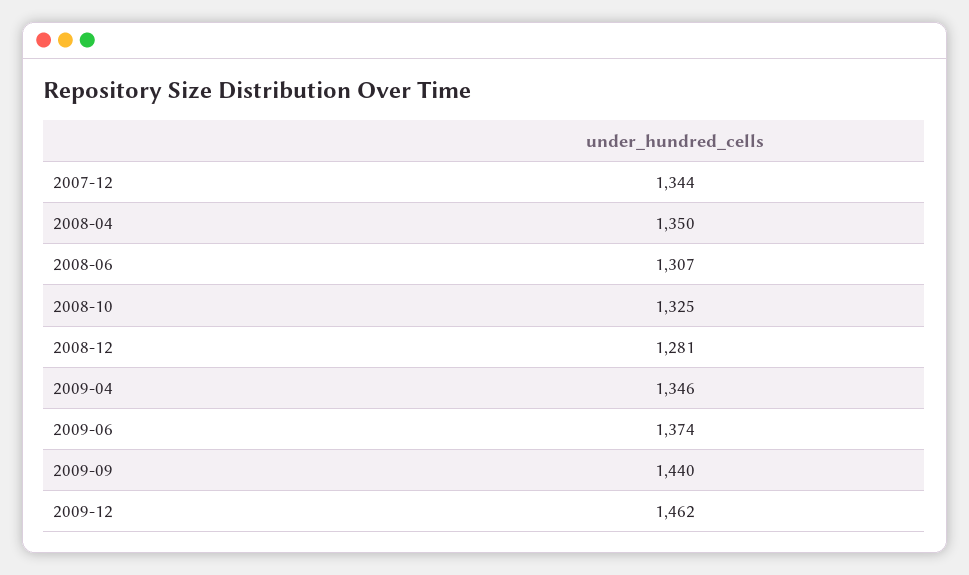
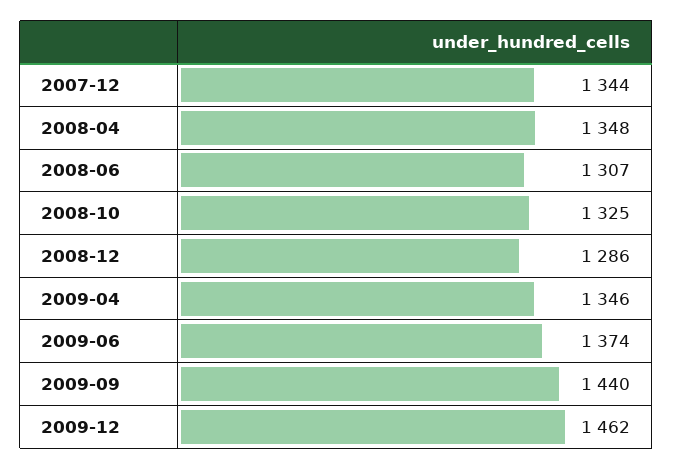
  {
    "2007-12": 1344,
-   "2008-04": 1350,
+   "2008-04": 1348,
    "2008-06": 1307,
    "2008-10": 1325,
-   "2008-12": 1281,
+   "2008-12": 1286,
    "2009-04": 1346,
    "2009-06": 1374,
    "2009-09": 1440,
    "2009-12": 1462
  }

